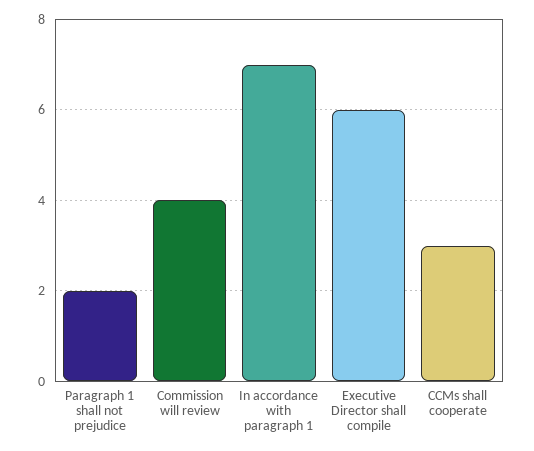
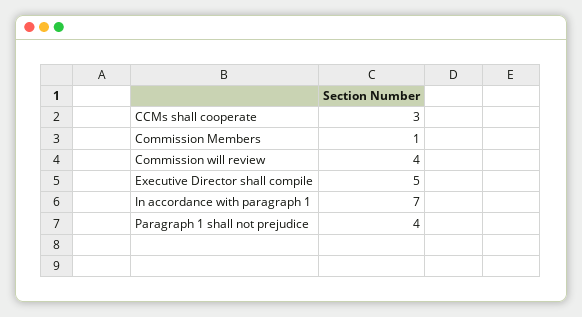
  {
-   "Paragraph 1 shall not prejudice": 2,
+   "Paragraph 1 shall not prejudice": 4,
    "Commission will review": 4,
    "In accordance with paragraph 1": 7,
-   "Executive Director shall compile": 6,
+   "Executive Director shall compile": 5,
-   "CCMs shall cooperate": 3
+   "CCMs shall cooperate": 3,
+   "Commission Members": 1
  }

